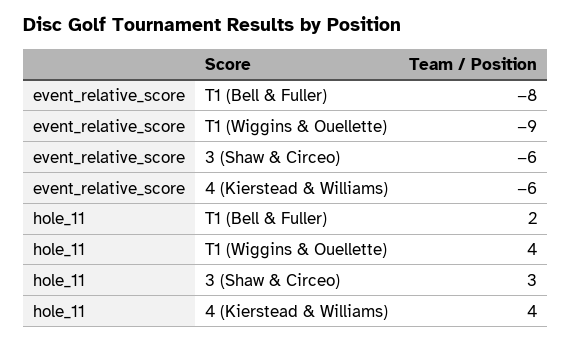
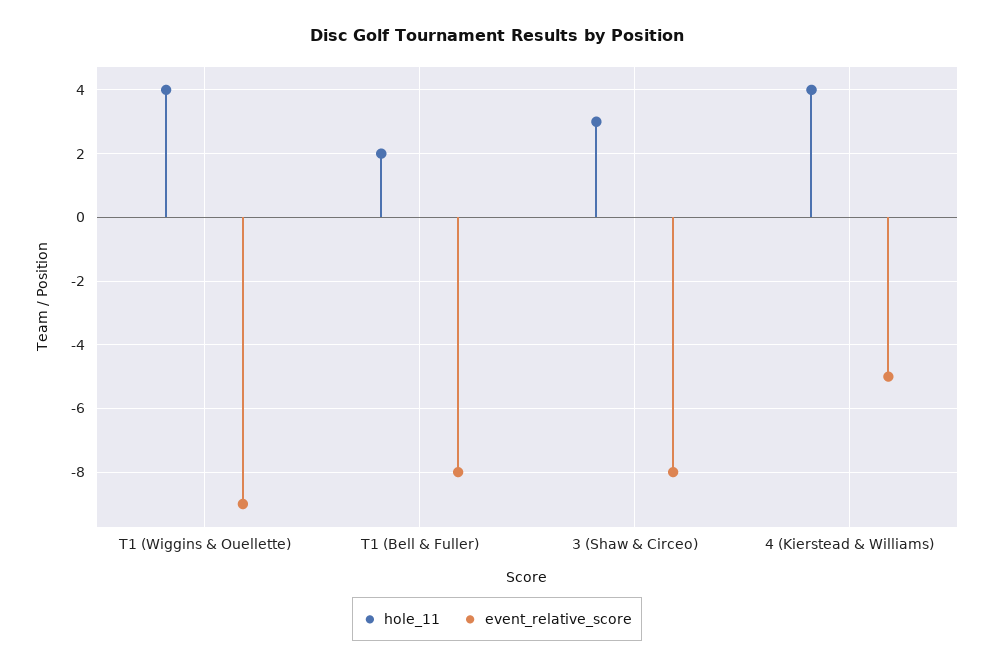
  {
    "event_relative_score": {
      "T1 (Bell & Fuller)": -8,
      "T1 (Wiggins & Ouellette)": -9,
-     "3 (Shaw & Circeo)": -6,
+     "3 (Shaw & Circeo)": -8,
-     "4 (Kierstead & Williams)": -6
+     "4 (Kierstead & Williams)": -5
    },
    "hole_11": {
      "T1 (Bell & Fuller)": 2,
      "T1 (Wiggins & Ouellette)": 4,
      "3 (Shaw & Circeo)": 3,
      "4 (Kierstead & Williams)": 4
    }
  }

